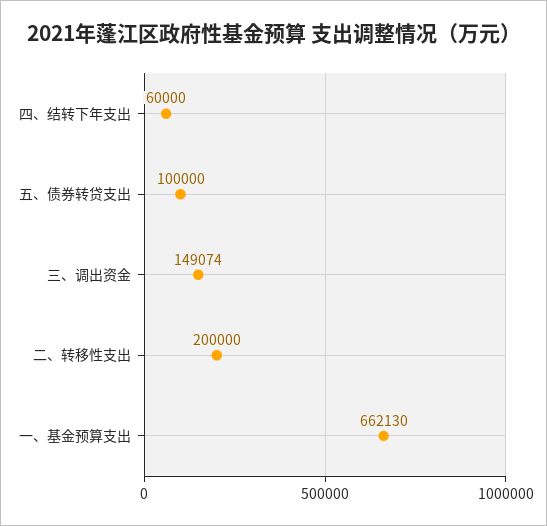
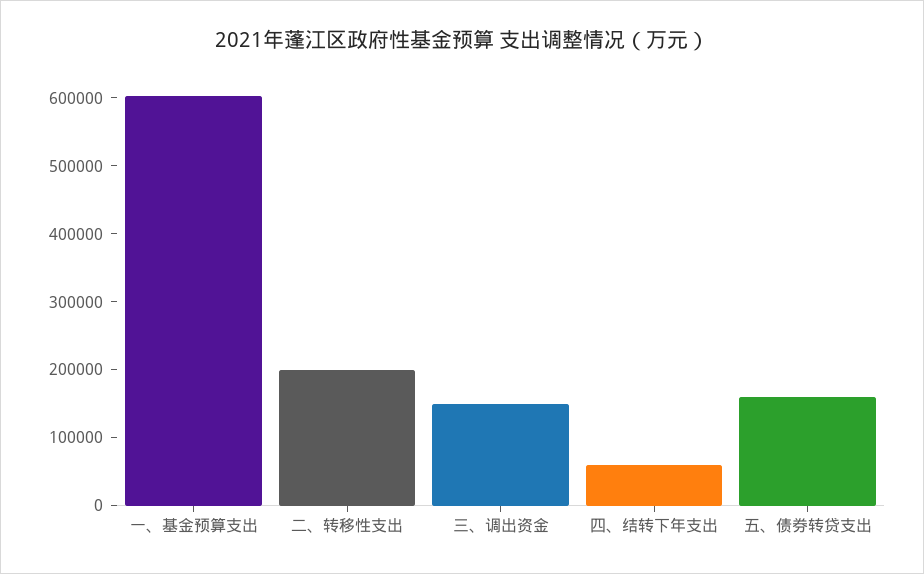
  {
    "四、结转下年支出": 60000,
-   "五、债券转贷支出": 100000,
+   "五、债券转贷支出": 160000,
    "三、调出资金": 149074,
    "二、转移性支出": 200000,
-   "一、基金预算支出": 662130
+   "一、基金预算支出": 600000
  }

